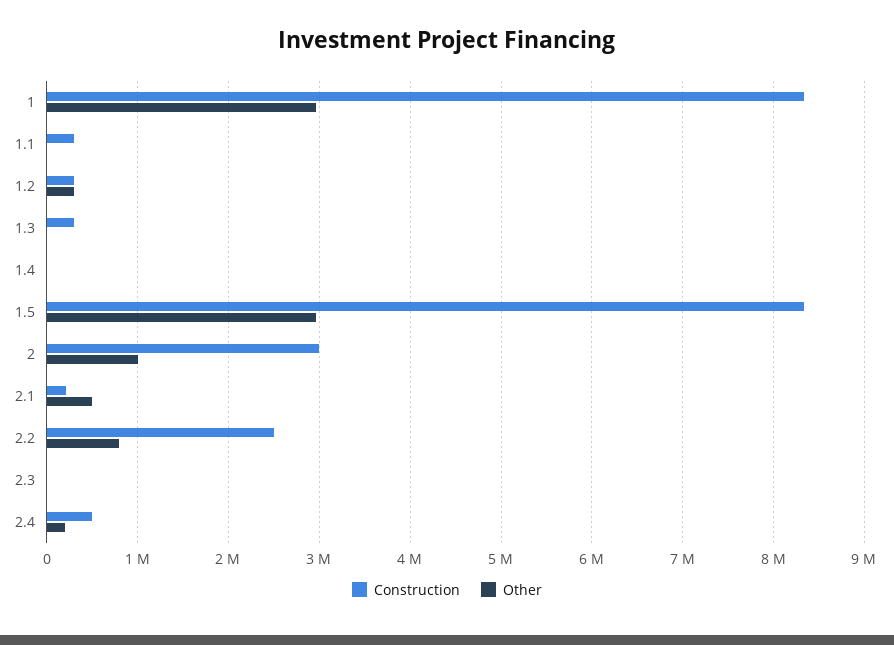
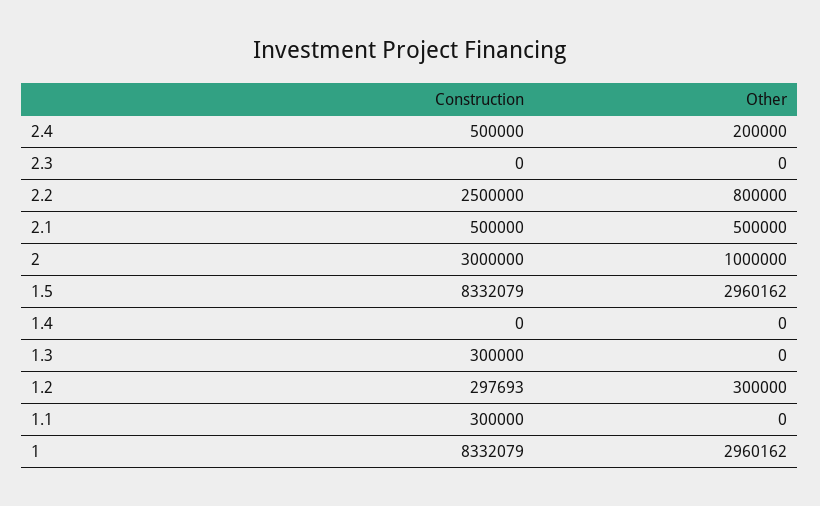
  {
    "Construction": {
      "1": 8332079,
      "1.1": 300000,
      "1.2": 297693,
      "1.3": 300000,
      "1.4": 0,
      "1.5": 8332079,
      "2": 3000000,
-     "2.1": 200000,
+     "2.1": 500000,
      "2.2": 2500000,
      "2.3": 0,
      "2.4": 500000
    },
    "Other": {
      "1": 2960162,
      "1.1": 0,
      "1.2": 300000,
      "1.3": 0,
      "1.4": 0,
      "1.5": 2960162,
      "2": 1000000,
      "2.1": 500000,
      "2.2": 800000,
      "2.3": 0,
      "2.4": 200000
    }
  }

